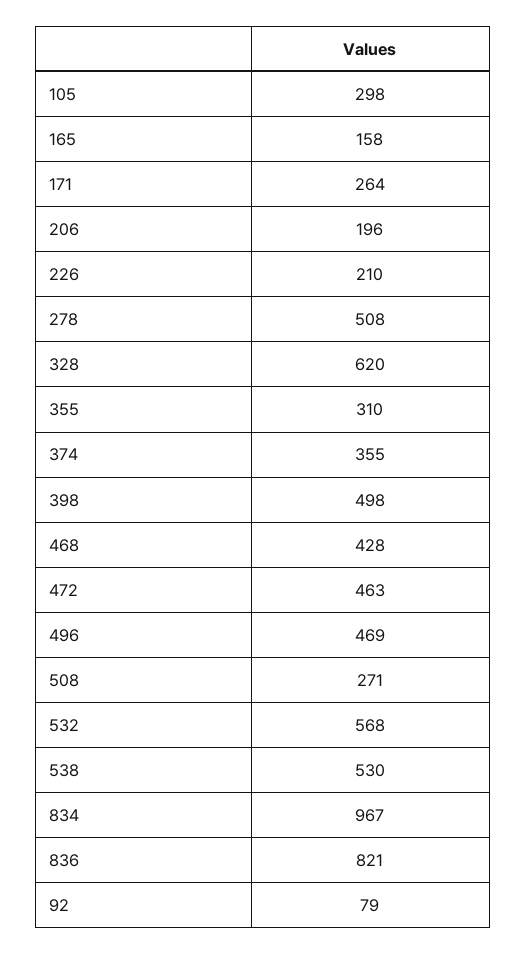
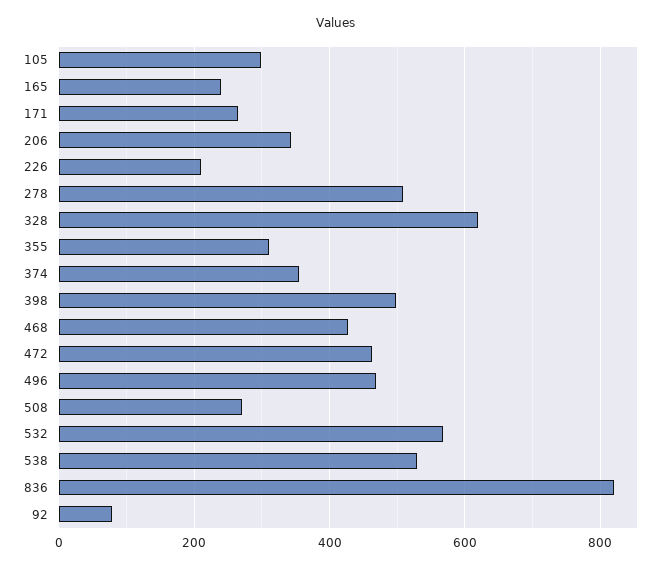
  {
    "105": 298,
-   "165": 158,
+   "165": 240,
    "171": 264,
-   "206": 196,
+   "206": 340,
    "226": 210,
    "278": 508,
    "328": 620,
    "355": 310,
    "374": 355,
    "398": 498,
    "468": 428,
    "472": 463,
    "496": 469,
    "508": 271,
    "532": 568,
    "538": 530,
-   "834": 967,
    "836": 821,
    "92": 79
  }

